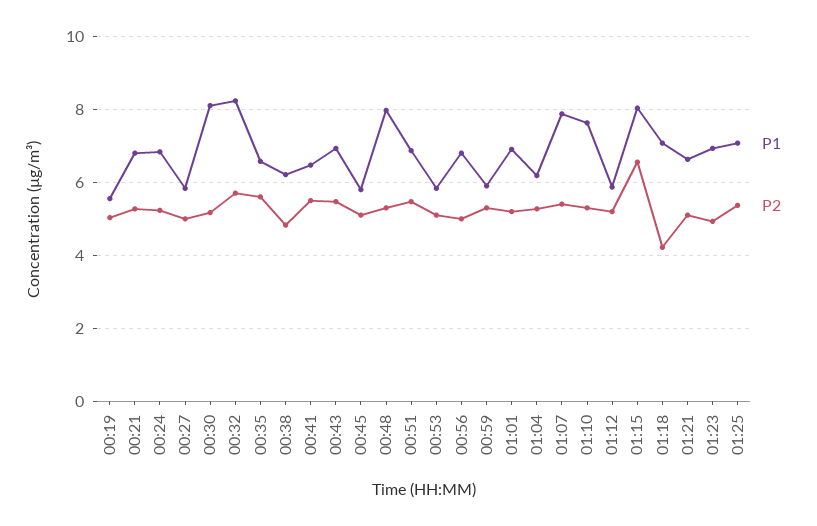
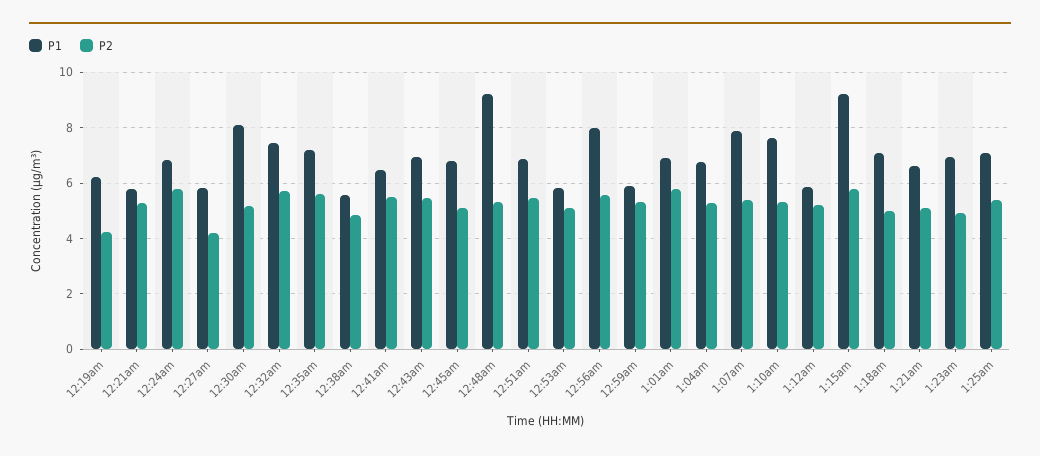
  {
    "P1": {
-     "00:19": 5.6,
+     "00:19": 6.25,
-     "00:21": 6.8,
+     "00:21": 5.75,
      "00:24": 6.8,
      "00:27": 5.8,
      "00:30": 8.2,
-     "00:32": 8.2,
+     "00:32": 7.5,
-     "00:35": 6.6,
+     "00:35": 7.25,
-     "00:38": 6.2,
+     "00:38": 5.5,
      "00:41": 6.4,
      "00:43": 7,
-     "00:45": 5.8,
+     "00:45": 6.75,
-     "00:48": 8,
+     "00:48": 9.25,
      "00:51": 6.8,
      "00:53": 5.8,
-     "00:56": 6.8,
+     "00:56": 8,
      "00:59": 6,
      "01:01": 7,
-     "01:04": 6.2,
+     "01:04": 6.75,
      "01:07": 7.8,
      "01:10": 7.6,
      "01:12": 5.8,
-     "01:15": 8,
+     "01:15": 9.25,
      "01:18": 7,
      "01:21": 6.6,
      "01:23": 7,
      "01:25": 7
    },
    "P2": {
-     "00:19": 5,
+     "00:19": 4.25,
      "00:21": 5.2,
-     "00:24": 5.2,
+     "00:24": 5.75,
-     "00:27": 5,
+     "00:27": 4.25,
      "00:30": 5.2,
      "00:32": 5.8,
      "00:35": 5.6,
      "00:38": 4.8,
      "00:41": 5.6,
      "00:43": 5.4,
      "00:45": 5.2,
      "00:48": 5.4,
      "00:51": 5.4,
      "00:53": 5.2,
-     "00:56": 5,
+     "00:56": 5.5,
      "00:59": 5.4,
-     "01:01": 5.2,
+     "01:01": 5.75,
      "01:04": 5.2,
      "01:07": 5.4,
      "01:10": 5.4,
      "01:12": 5.2,
-     "01:15": 6.6,
+     "01:15": 5.75,
-     "01:18": 4.2,
+     "01:18": 5,
      "01:21": 5.2,
      "01:23": 5,
      "01:25": 5.4
    }
  }

